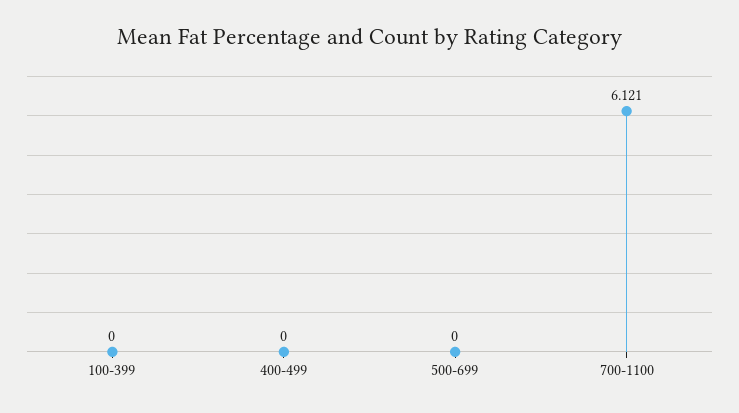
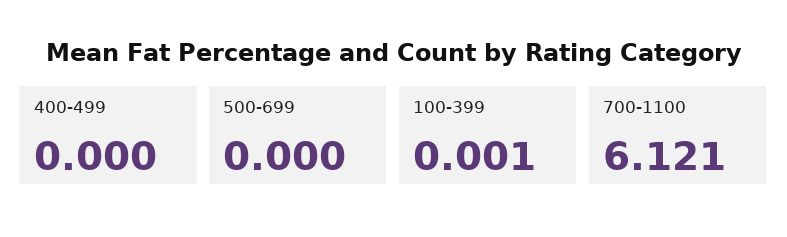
  {
-   "100-399": 0,
+   "100-399": 0.001,
    "400-499": 0,
    "500-699": 0,
    "700-1100": 6.121
  }

